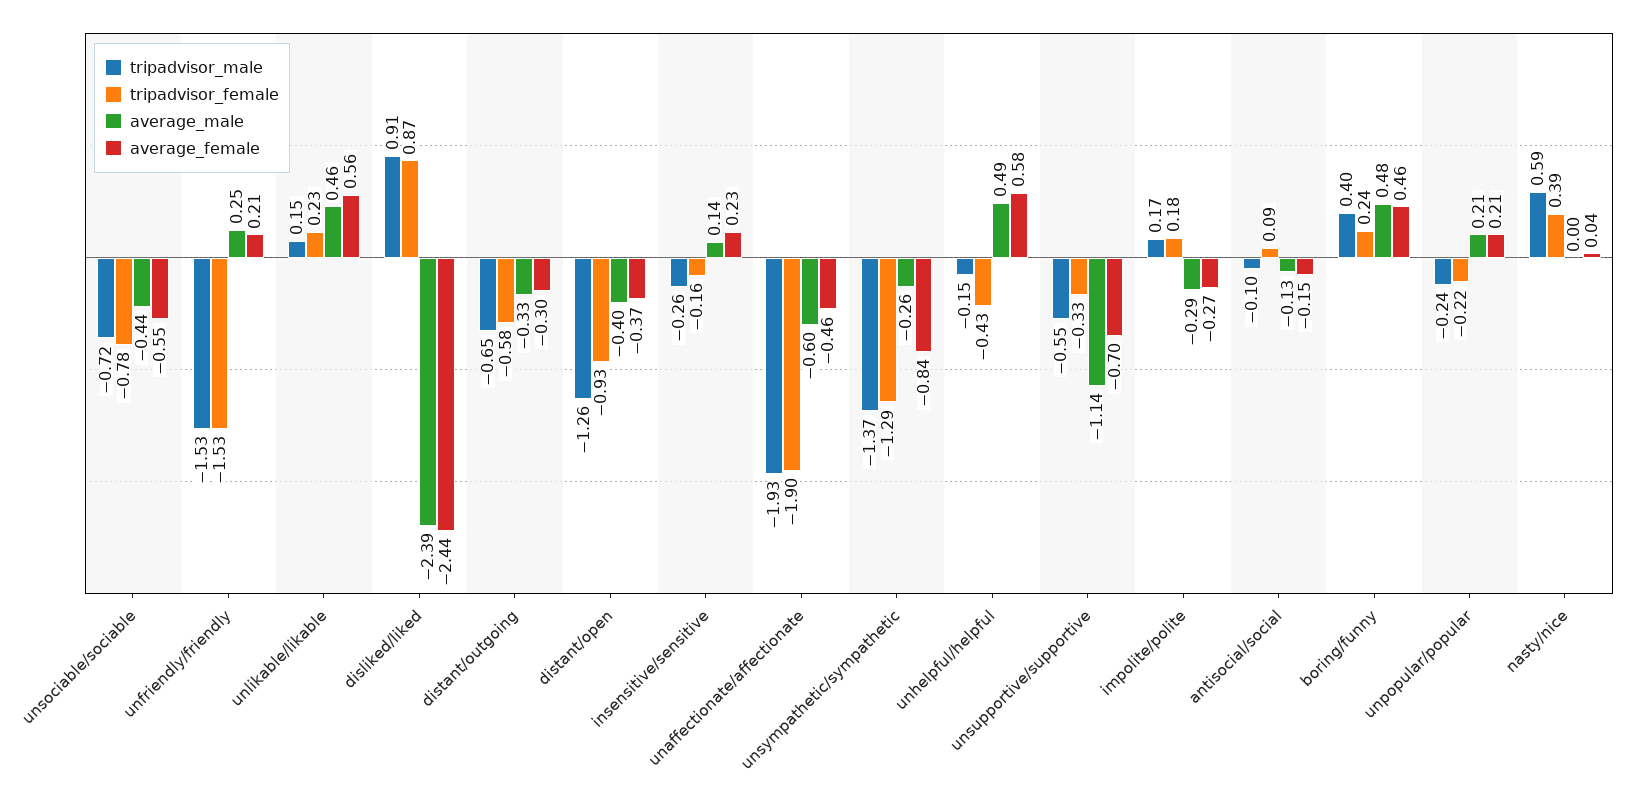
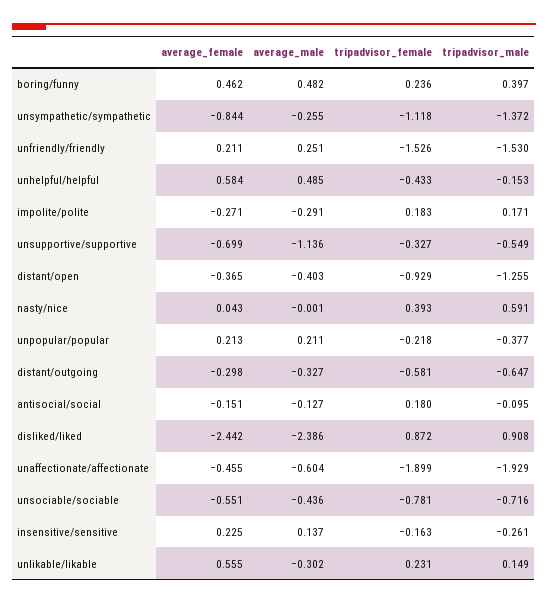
  {
    "tripadvisor_male": {
      "unsociable/sociable": -0.716,
      "unfriendly/friendly": -1.53,
      "unlikable/likable": 0.149,
      "disliked/liked": 0.908,
      "distant/outgoing": -0.647,
      "distant/open": -1.255,
      "insensitive/sensitive": -0.261,
      "unaffectionate/affectionate": -1.929,
      "unsympathetic/sympathetic": -1.372,
      "unhelpful/helpful": -0.153,
      "unsupportive/supportive": -0.549,
      "impolite/polite": 0.171,
      "antisocial/social": -0.095,
      "boring/funny": 0.397,
-     "unpopular/popular": -0.24,
+     "unpopular/popular": -0.377,
      "nasty/nice": 0.591
    },
    "tripadvisor_female": {
      "unsociable/sociable": -0.781,
      "unfriendly/friendly": -1.526,
      "unlikable/likable": 0.231,
      "disliked/liked": 0.872,
      "distant/outgoing": -0.581,
      "distant/open": -0.929,
      "insensitive/sensitive": -0.163,
      "unaffectionate/affectionate": -1.899,
-     "unsympathetic/sympathetic": -1.29,
+     "unsympathetic/sympathetic": -1.118,
      "unhelpful/helpful": -0.433,
      "unsupportive/supportive": -0.327,
      "impolite/polite": 0.183,
-     "antisocial/social": 0.09,
+     "antisocial/social": 0.18,
      "boring/funny": 0.236,
      "unpopular/popular": -0.218,
      "nasty/nice": 0.393
    },
    "average_male": {
      "unsociable/sociable": -0.436,
      "unfriendly/friendly": 0.251,
-     "unlikable/likable": 0.46,
+     "unlikable/likable": -0.302,
      "disliked/liked": -2.386,
      "distant/outgoing": -0.327,
      "distant/open": -0.403,
      "insensitive/sensitive": 0.137,
      "unaffectionate/affectionate": -0.604,
      "unsympathetic/sympathetic": -0.255,
      "unhelpful/helpful": 0.485,
      "unsupportive/supportive": -1.136,
      "impolite/polite": -0.291,
      "antisocial/social": -0.127,
      "boring/funny": 0.482,
      "unpopular/popular": 0.211,
      "nasty/nice": -0.001
    },
    "average_female": {
      "unsociable/sociable": -0.551,
      "unfriendly/friendly": 0.211,
      "unlikable/likable": 0.555,
      "disliked/liked": -2.442,
      "distant/outgoing": -0.298,
      "distant/open": -0.365,
      "insensitive/sensitive": 0.225,
      "unaffectionate/affectionate": -0.455,
      "unsympathetic/sympathetic": -0.844,
      "unhelpful/helpful": 0.584,
      "unsupportive/supportive": -0.699,
      "impolite/polite": -0.271,
      "antisocial/social": -0.151,
      "boring/funny": 0.462,
      "unpopular/popular": 0.213,
      "nasty/nice": 0.043
    }
  }

